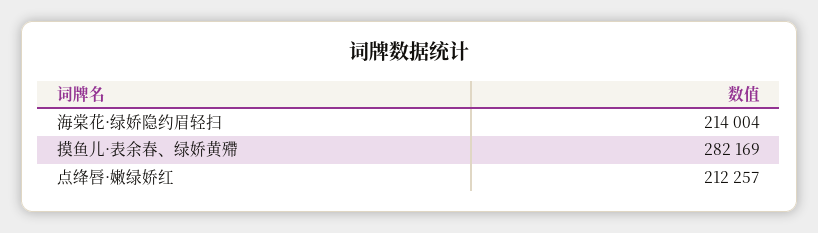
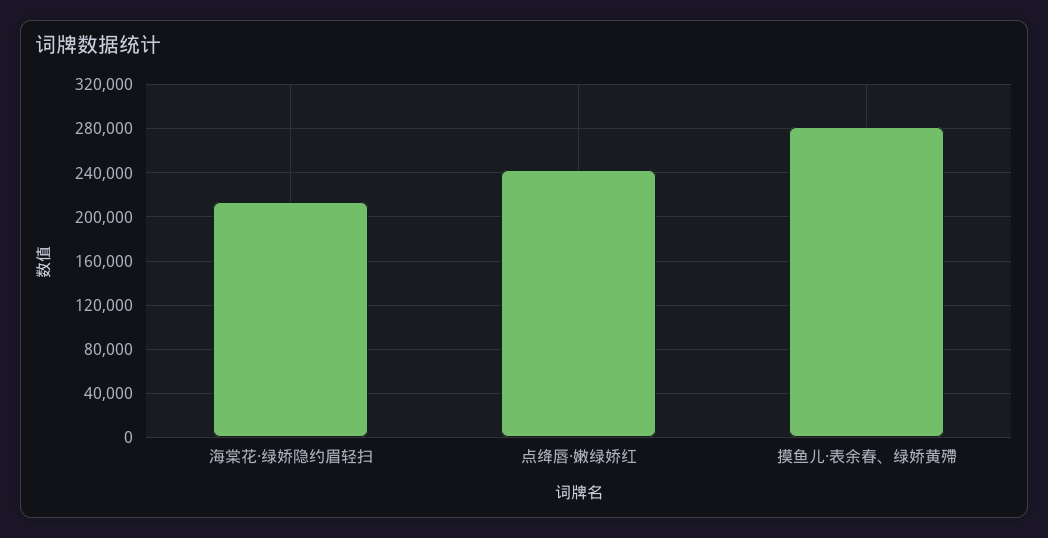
  {
    "海棠花·绿娇隐约眉轻扫": 214004,
    "摸鱼儿·表余春、绿娇黄殢": 282169,
-   "点绛唇·嫩绿娇红": 212257
+   "点绛唇·嫩绿娇红": 240000
  }

